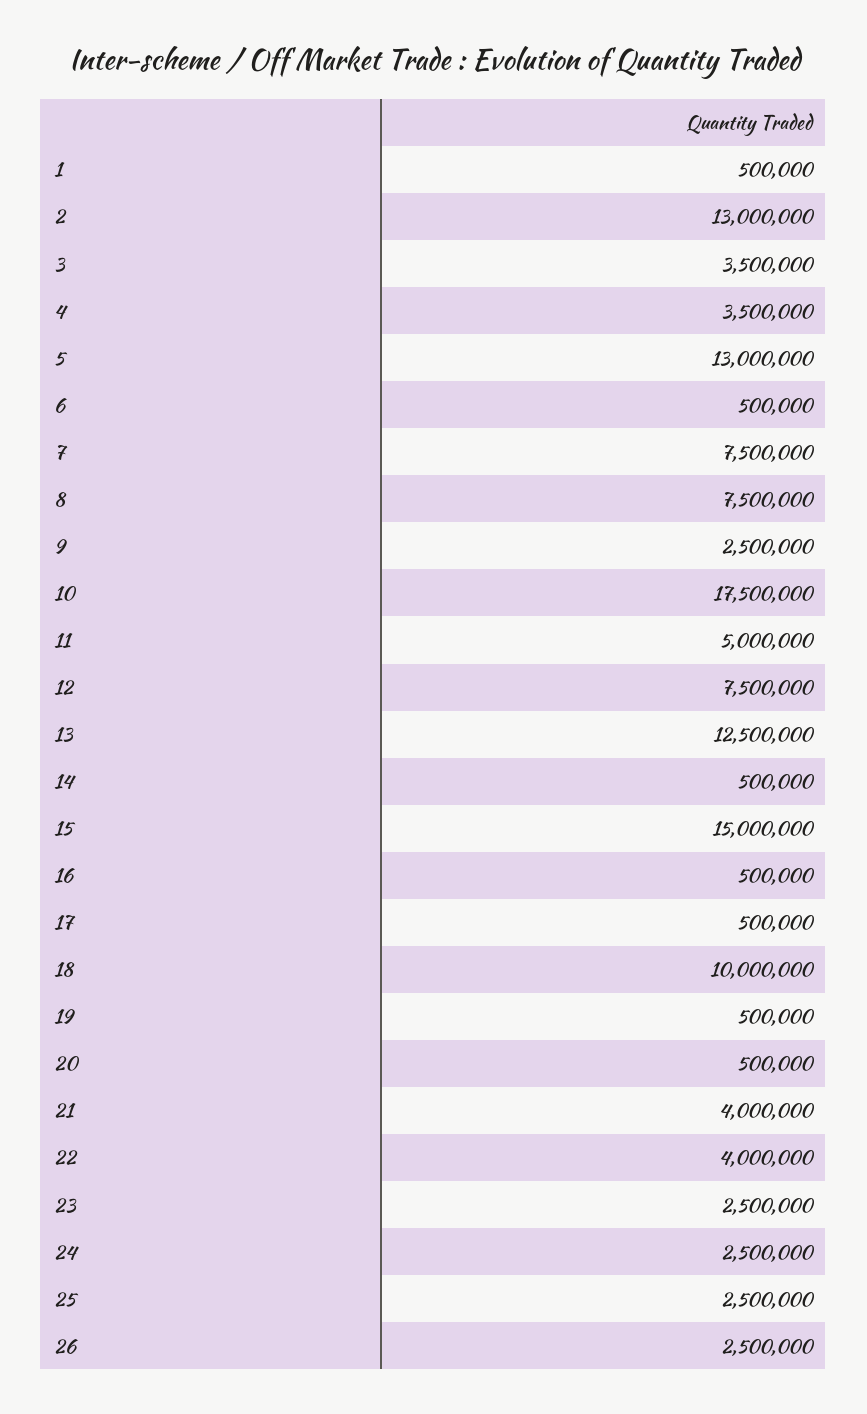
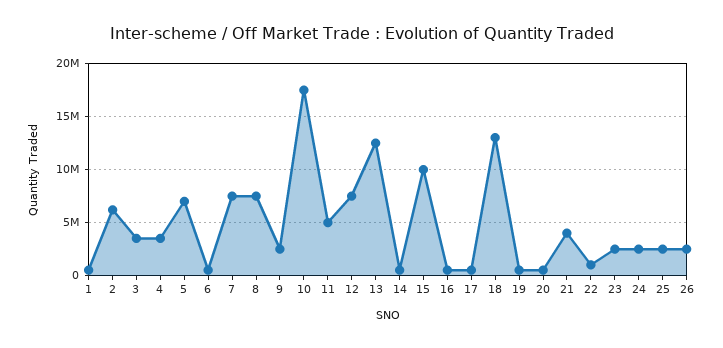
  {
    "1": 500000,
-   "2": 13000000,
+   "2": 6000000,
    "3": 3500000,
    "4": 3500000,
-   "5": 13000000,
+   "5": 7000000,
    "6": 500000,
    "7": 7500000,
    "8": 7500000,
    "9": 2500000,
    "10": 17500000,
    "11": 5000000,
    "12": 7500000,
    "13": 12500000,
    "14": 500000,
-   "15": 15000000,
+   "15": 10000000,
    "16": 500000,
    "17": 500000,
-   "18": 10000000,
+   "18": 13000000,
    "19": 500000,
    "20": 500000,
    "21": 4000000,
-   "22": 4000000,
+   "22": 1000000,
    "23": 2500000,
    "24": 2500000,
    "25": 2500000,
    "26": 2500000
  }

